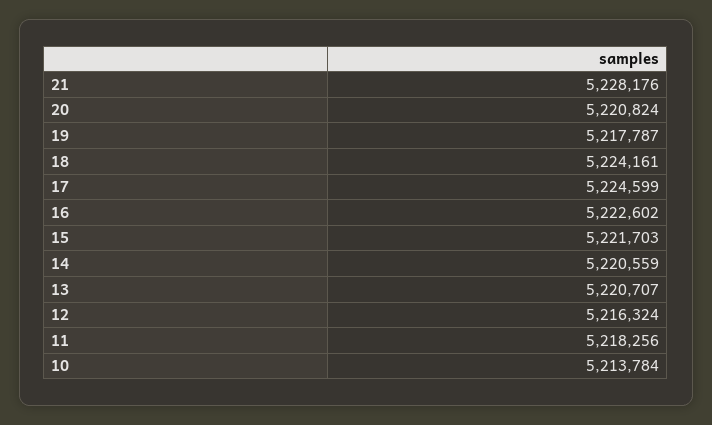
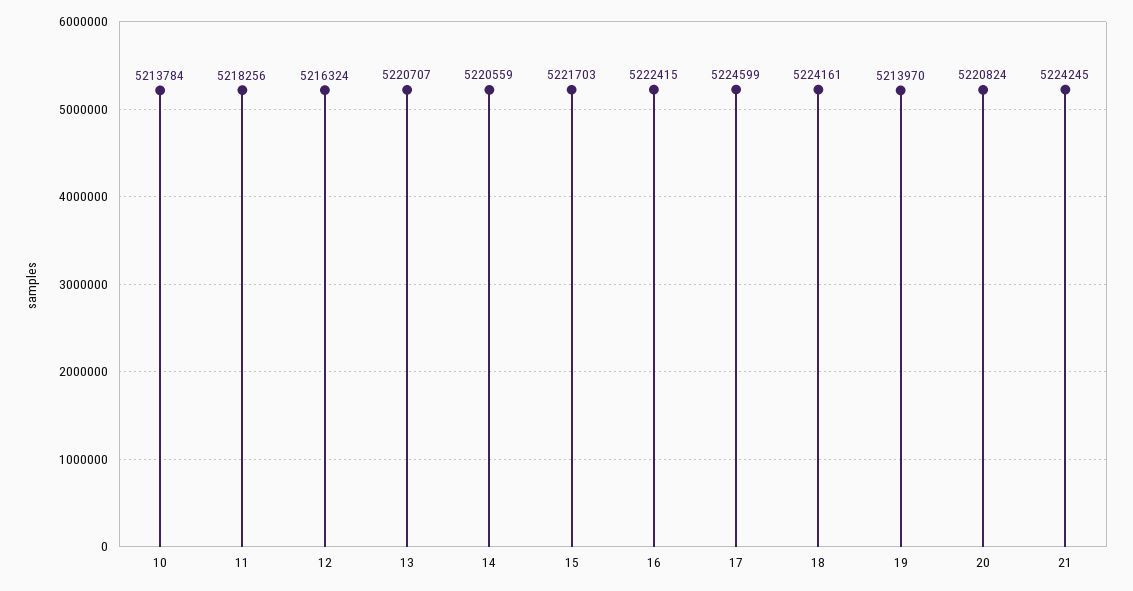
  {
-   "21": 5228176,
+   "21": 5224245,
    "20": 5220824,
-   "19": 5217787,
+   "19": 5213970,
    "18": 5224161,
    "17": 5224599,
-   "16": 5222602,
+   "16": 5222415,
    "15": 5221703,
    "14": 5220559,
    "13": 5220707,
    "12": 5216324,
    "11": 5218256,
    "10": 5213784
  }

